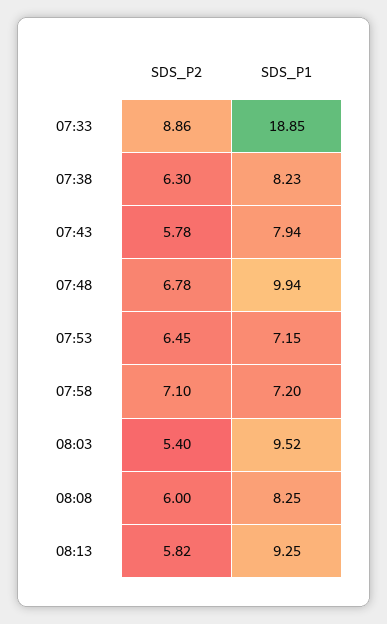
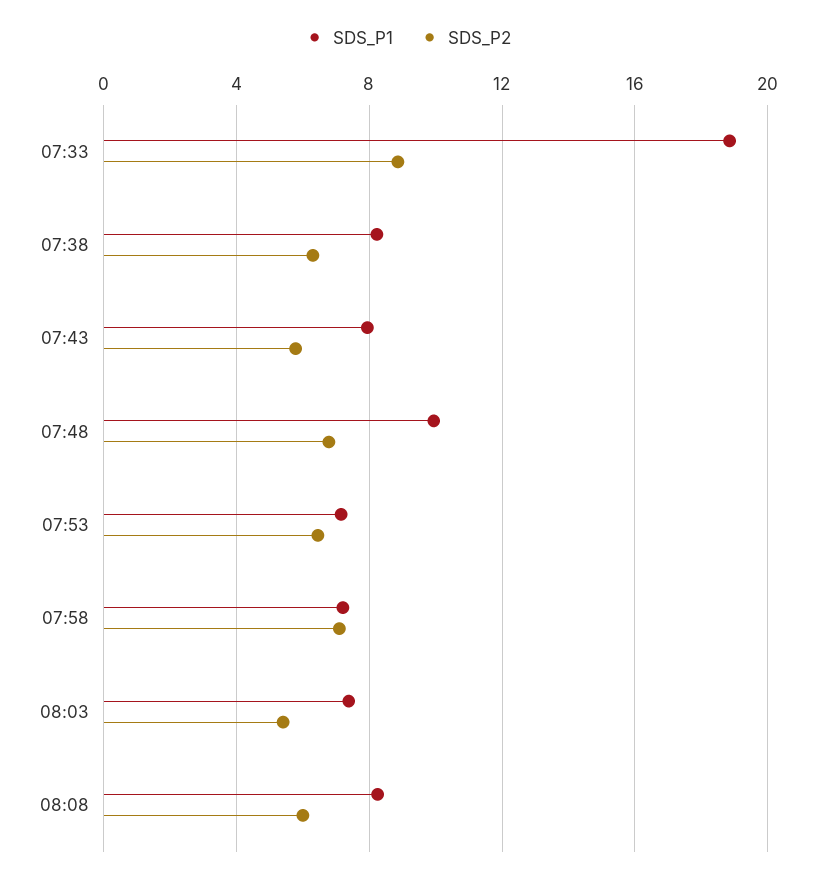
  {
    "SDS_P2": {
      "07:33": 8.86,
      "07:38": 6.3,
      "07:43": 5.78,
      "07:48": 6.78,
      "07:53": 6.45,
      "07:58": 7.1,
      "08:03": 5.4,
-     "08:08": 6,
+     "08:08": 6
-     "08:13": 5.82
    },
    "SDS_P1": {
      "07:33": 18.85,
      "07:38": 8.23,
      "07:43": 7.94,
      "07:48": 9.94,
      "07:53": 7.15,
      "07:58": 7.2,
-     "08:03": 9.52,
+     "08:03": 7.5,
-     "08:08": 8.25,
+     "08:08": 8.25
-     "08:13": 9.25
    }
  }

